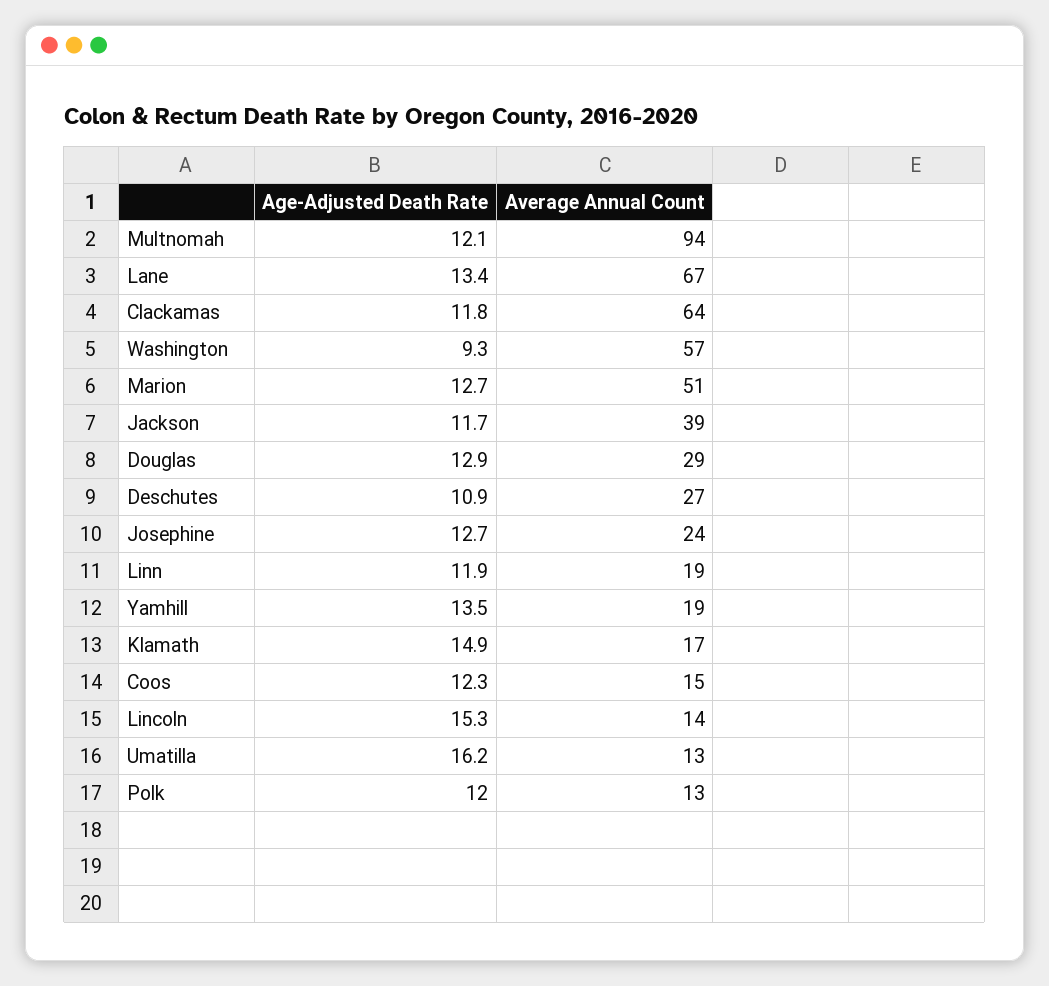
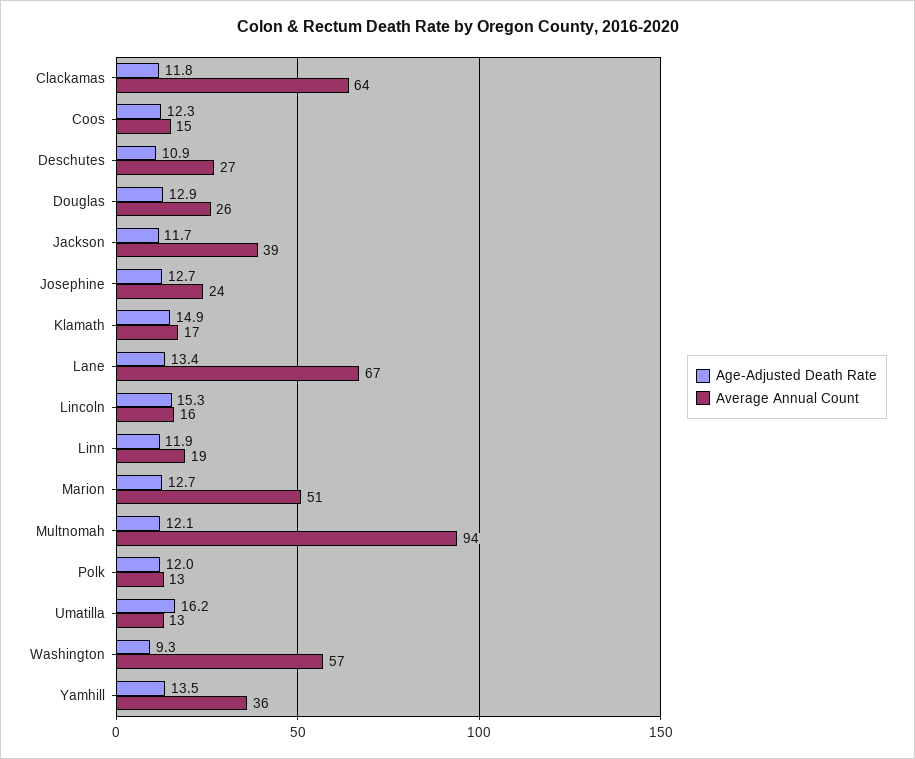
  {
    "Age-Adjusted Death Rate": {
      "Multnomah": 12.1,
      "Lane": 13.4,
      "Clackamas": 11.8,
      "Washington": 9.3,
      "Marion": 12.7,
      "Jackson": 11.7,
      "Douglas": 12.9,
      "Deschutes": 10.9,
      "Josephine": 12.7,
      "Linn": 11.9,
      "Yamhill": 13.5,
      "Klamath": 14.9,
      "Coos": 12.3,
      "Lincoln": 15.3,
      "Umatilla": 16.2,
      "Polk": 12
    },
    "Average Annual Count": {
      "Multnomah": 94,
      "Lane": 67,
      "Clackamas": 64,
      "Washington": 57,
      "Marion": 51,
      "Jackson": 39,
-     "Douglas": 29,
+     "Douglas": 26,
      "Deschutes": 27,
      "Josephine": 24,
      "Linn": 19,
-     "Yamhill": 19,
+     "Yamhill": 36,
      "Klamath": 17,
      "Coos": 15,
-     "Lincoln": 14,
+     "Lincoln": 16,
      "Umatilla": 13,
      "Polk": 13
    }
  }

